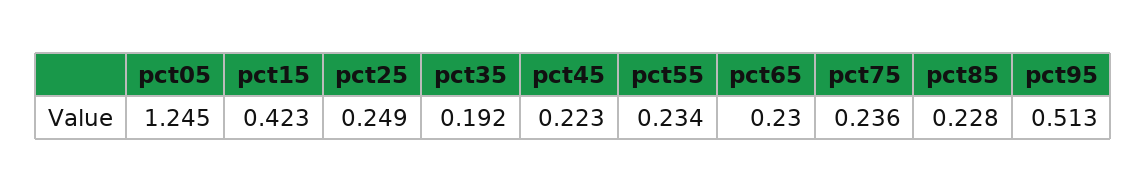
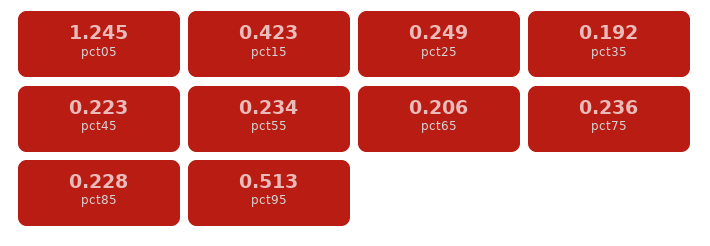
  {
    "pct05": 1.245,
    "pct15": 0.423,
    "pct25": 0.249,
    "pct35": 0.192,
    "pct45": 0.223,
    "pct55": 0.234,
-   "pct65": 0.23,
+   "pct65": 0.206,
    "pct75": 0.236,
    "pct85": 0.228,
    "pct95": 0.513
  }

